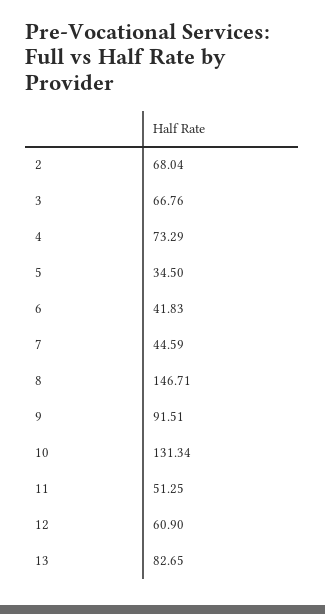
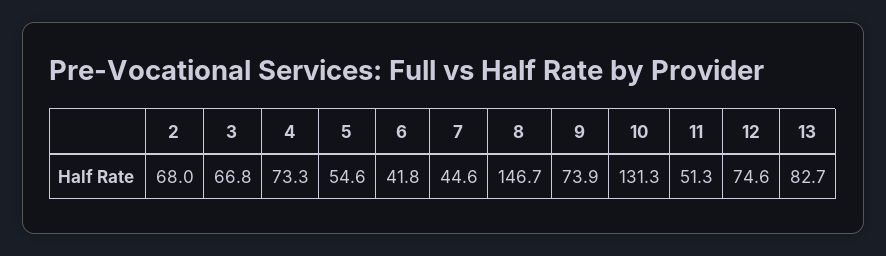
  {
    "2": 68.04,
    "3": 66.76,
    "4": 73.29,
-   "5": 34.5,
+   "5": 54.6,
    "6": 41.83,
    "7": 44.59,
    "8": 146.71,
-   "9": 91.51,
+   "9": 73.9,
    "10": 131.34,
    "11": 51.25,
-   "12": 60.9,
+   "12": 74.6,
    "13": 82.65
  }

